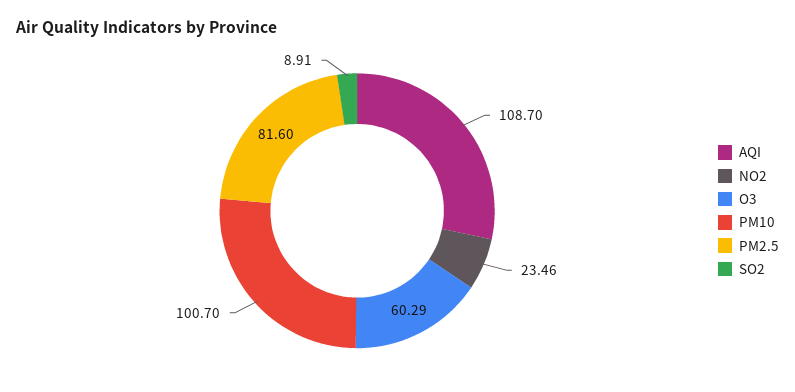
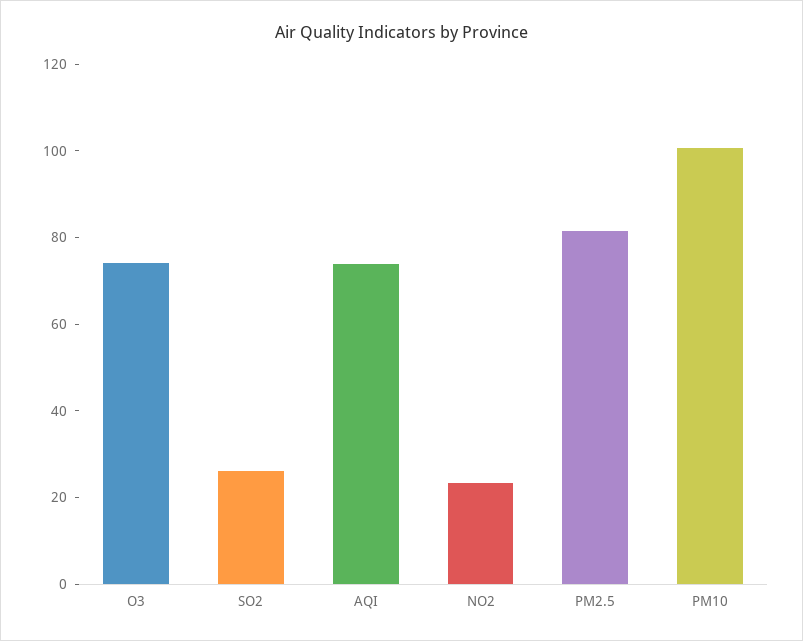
  {
-   "AQI": 108.7,
+   "AQI": 75,
    "NO2": 23.46,
-   "O3": 60.29,
+   "O3": 75,
    "PM10": 100.7,
    "PM2.5": 81.6,
-   "SO2": 8.91
+   "SO2": 25
  }

